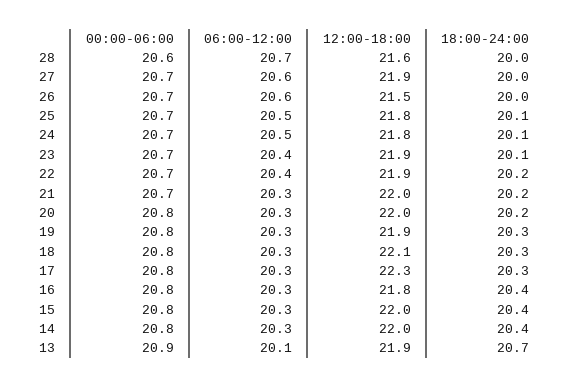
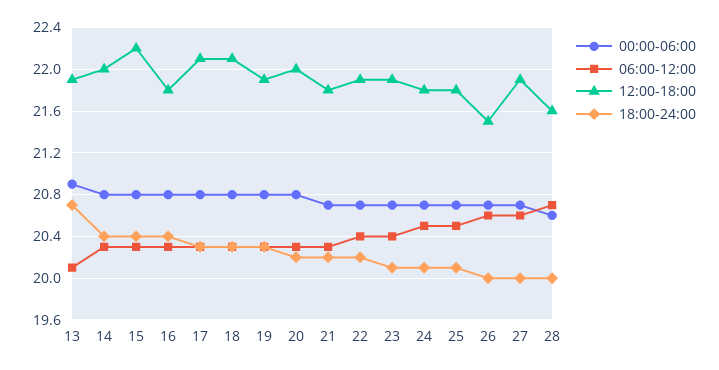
  {
    "00:00-06:00": {
      "28": 20.6,
      "27": 20.7,
      "26": 20.7,
      "25": 20.7,
      "24": 20.7,
      "23": 20.7,
      "22": 20.7,
      "21": 20.7,
      "20": 20.8,
      "19": 20.8,
      "18": 20.8,
      "17": 20.8,
      "16": 20.8,
      "15": 20.8,
      "14": 20.8,
      "13": 20.9
    },
    "06:00-12:00": {
      "28": 20.7,
      "27": 20.6,
      "26": 20.6,
      "25": 20.5,
      "24": 20.5,
      "23": 20.4,
      "22": 20.4,
      "21": 20.3,
      "20": 20.3,
      "19": 20.3,
      "18": 20.3,
      "17": 20.3,
      "16": 20.3,
      "15": 20.3,
      "14": 20.3,
      "13": 20.1
    },
    "12:00-18:00": {
      "28": 21.6,
      "27": 21.9,
      "26": 21.5,
      "25": 21.8,
      "24": 21.8,
      "23": 21.9,
      "22": 21.9,
-     "21": 22,
+     "21": 21.8,
      "20": 22,
      "19": 21.9,
      "18": 22.1,
-     "17": 22.3,
+     "17": 22.1,
      "16": 21.8,
-     "15": 22,
+     "15": 22.2,
      "14": 22,
      "13": 21.9
    },
    "18:00-24:00": {
      "28": 20,
      "27": 20,
      "26": 20,
      "25": 20.1,
      "24": 20.1,
      "23": 20.1,
      "22": 20.2,
      "21": 20.2,
      "20": 20.2,
      "19": 20.3,
      "18": 20.3,
      "17": 20.3,
      "16": 20.4,
      "15": 20.4,
      "14": 20.4,
      "13": 20.7
    }
  }

